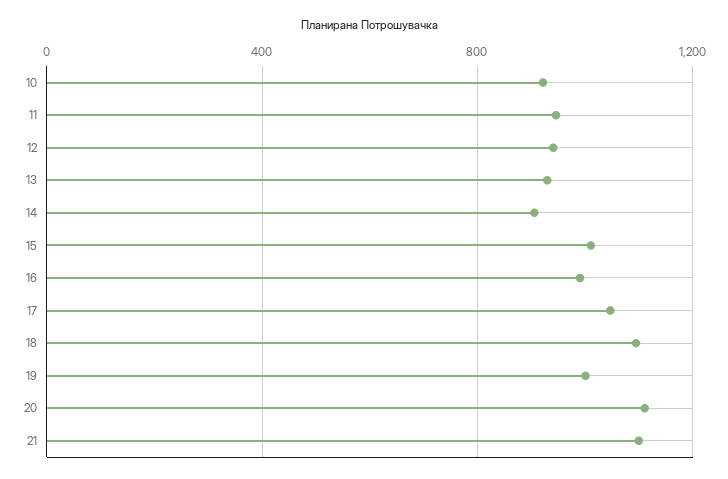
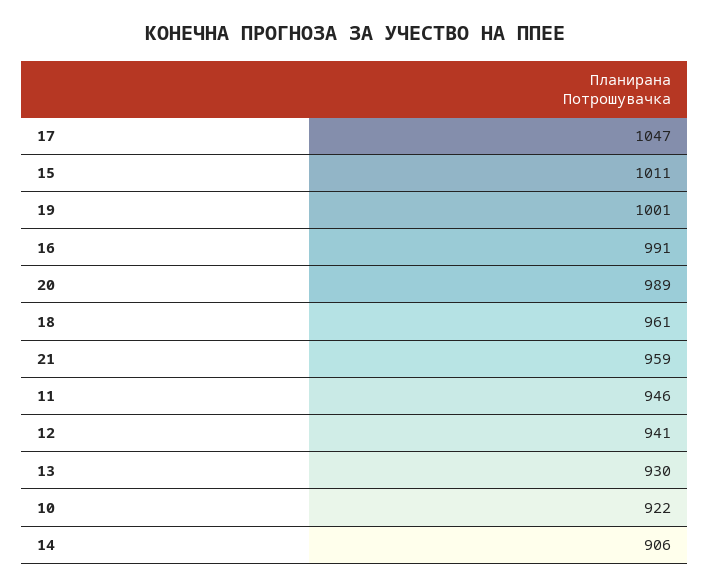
  {
    "10": 922,
    "11": 946,
    "12": 941,
    "13": 930,
    "14": 906,
    "15": 1011,
    "16": 991,
    "17": 1047,
-   "18": 1100,
+   "18": 961,
    "19": 1001,
-   "20": 1100,
+   "20": 989,
-   "21": 1100
+   "21": 959
  }

